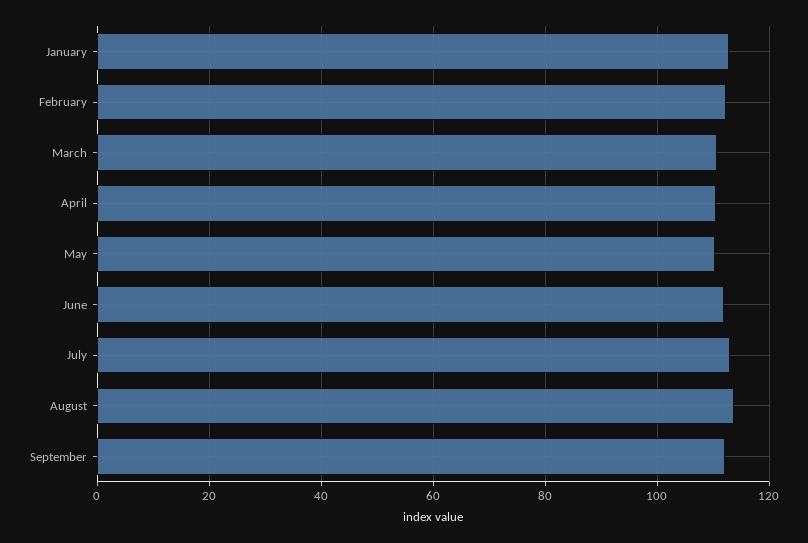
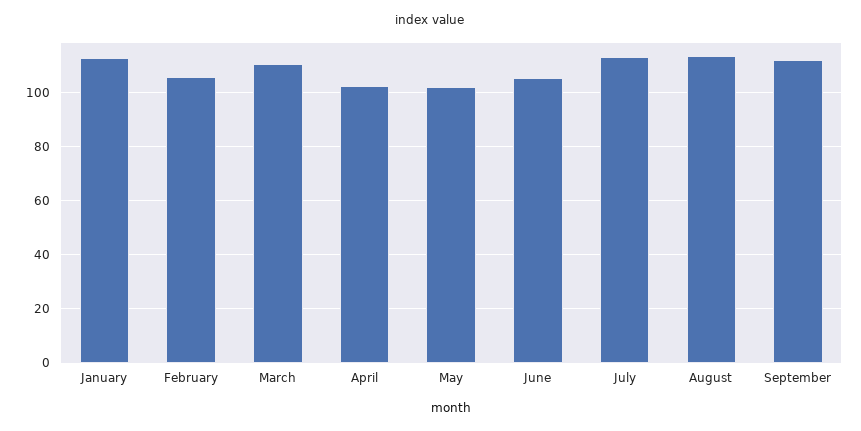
  {
    "January": 112,
-   "February": 112,
+   "February": 105,
    "March": 110,
-   "April": 110,
+   "April": 102.5,
-   "May": 110,
+   "May": 102.5,
-   "June": 112,
+   "June": 105,
    "July": 114,
    "August": 114,
    "September": 112
  }

